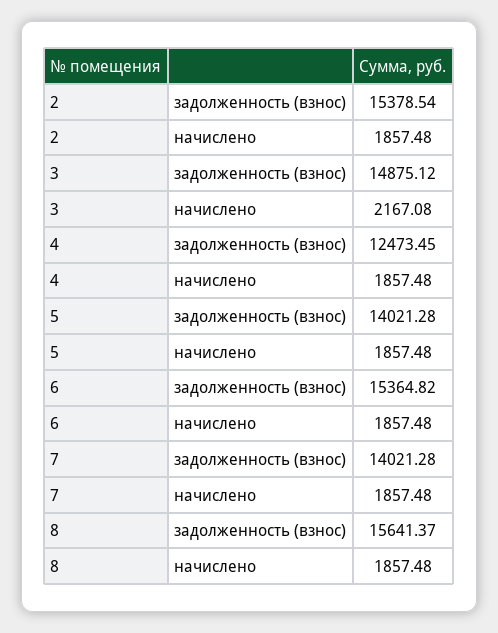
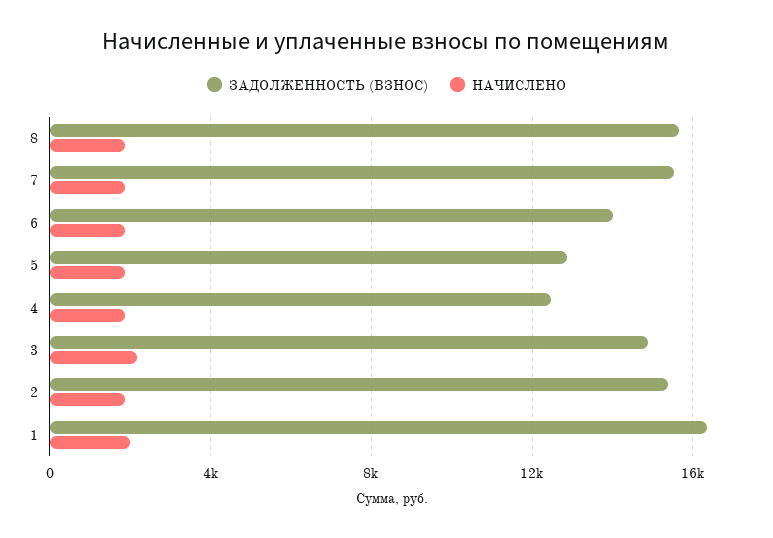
  {
    "задолженность (взнос)": {
      "2": 15378.54,
      "3": 14875.12,
      "4": 12473.45,
-     "5": 14021.28,
+     "5": 13000,
-     "6": 15364.82,
+     "6": 14000,
-     "7": 14021.28,
+     "7": 15500,
-     "8": 15641.37
+     "8": 15641.37,
+     "1": 16500
    },
    "начислено": {
      "2": 1857.48,
      "3": 2167.08,
      "4": 1857.48,
      "5": 1857.48,
      "6": 1857.48,
      "7": 1857.48,
-     "8": 1857.48
+     "8": 1857.48,
+     "1": 2000
    }
  }

